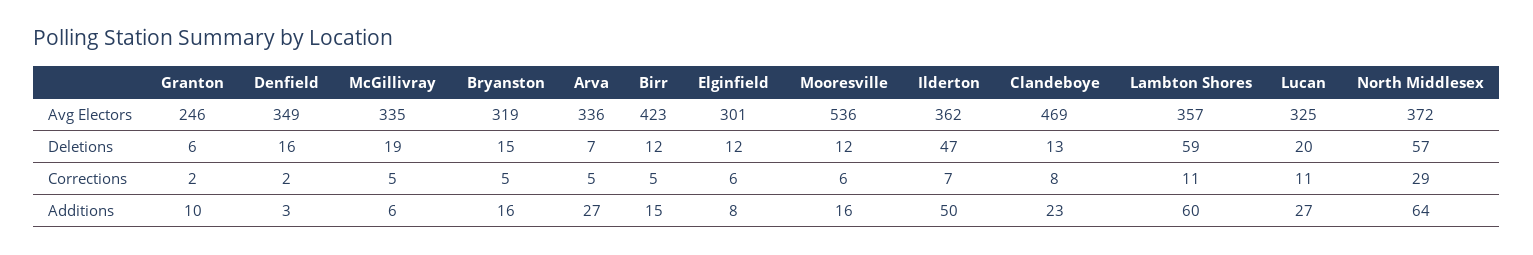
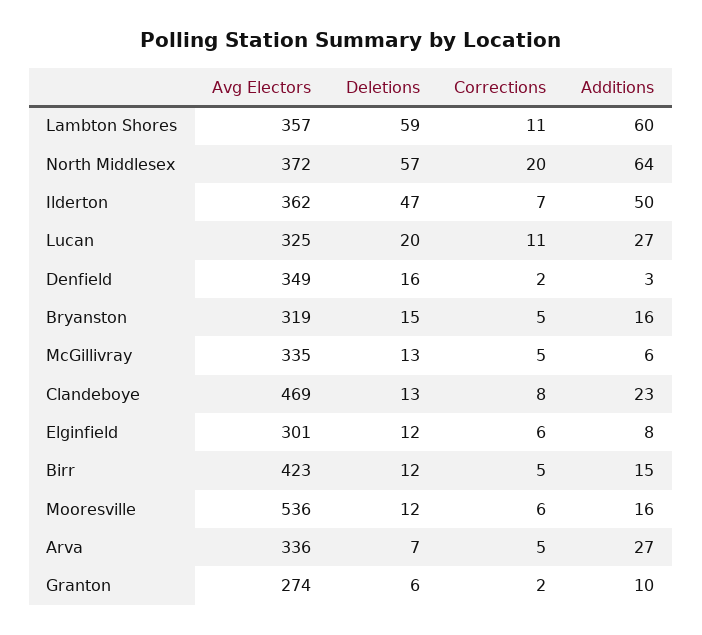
  {
    "Granton": {
-     "Avg Electors": 246,
+     "Avg Electors": 274,
      "Deletions": 6,
      "Corrections": 2,
      "Additions": 10
    },
    "Denfield": {
      "Avg Electors": 349,
      "Deletions": 16,
      "Corrections": 2,
      "Additions": 3
    },
    "McGillivray": {
      "Avg Electors": 335,
-     "Deletions": 19,
+     "Deletions": 13,
      "Corrections": 5,
      "Additions": 6
    },
    "Bryanston": {
      "Avg Electors": 319,
      "Deletions": 15,
      "Corrections": 5,
      "Additions": 16
    },
    "Arva": {
      "Avg Electors": 336,
      "Deletions": 7,
      "Corrections": 5,
      "Additions": 27
    },
    "Birr": {
      "Avg Electors": 423,
      "Deletions": 12,
      "Corrections": 5,
      "Additions": 15
    },
    "Elginfield": {
      "Avg Electors": 301,
      "Deletions": 12,
      "Corrections": 6,
      "Additions": 8
    },
    "Mooresville": {
      "Avg Electors": 536,
      "Deletions": 12,
      "Corrections": 6,
      "Additions": 16
    },
    "Ilderton": {
      "Avg Electors": 362,
      "Deletions": 47,
      "Corrections": 7,
      "Additions": 50
    },
    "Clandeboye": {
      "Avg Electors": 469,
      "Deletions": 13,
      "Corrections": 8,
      "Additions": 23
    },
    "Lambton Shores": {
      "Avg Electors": 357,
      "Deletions": 59,
      "Corrections": 11,
      "Additions": 60
    },
    "Lucan": {
      "Avg Electors": 325,
      "Deletions": 20,
      "Corrections": 11,
      "Additions": 27
    },
    "North Middlesex": {
      "Avg Electors": 372,
      "Deletions": 57,
-     "Corrections": 29,
+     "Corrections": 20,
      "Additions": 64
    }
  }

